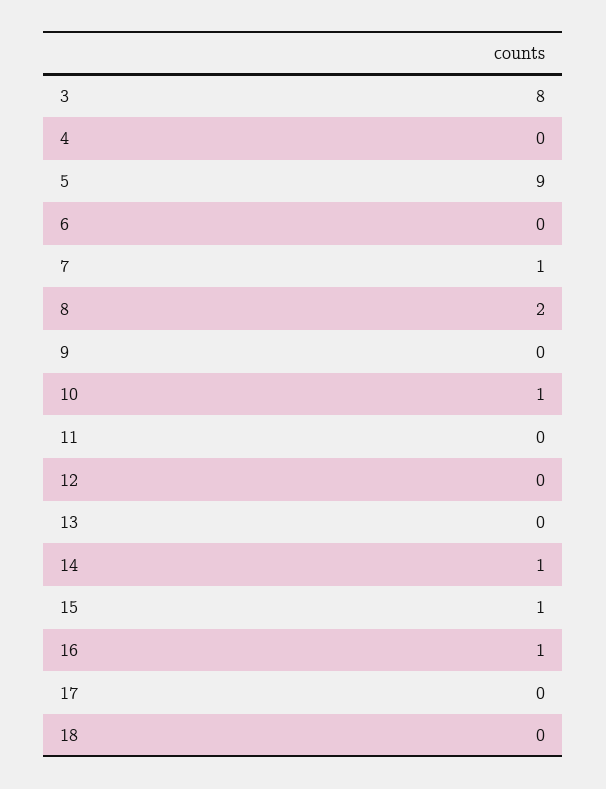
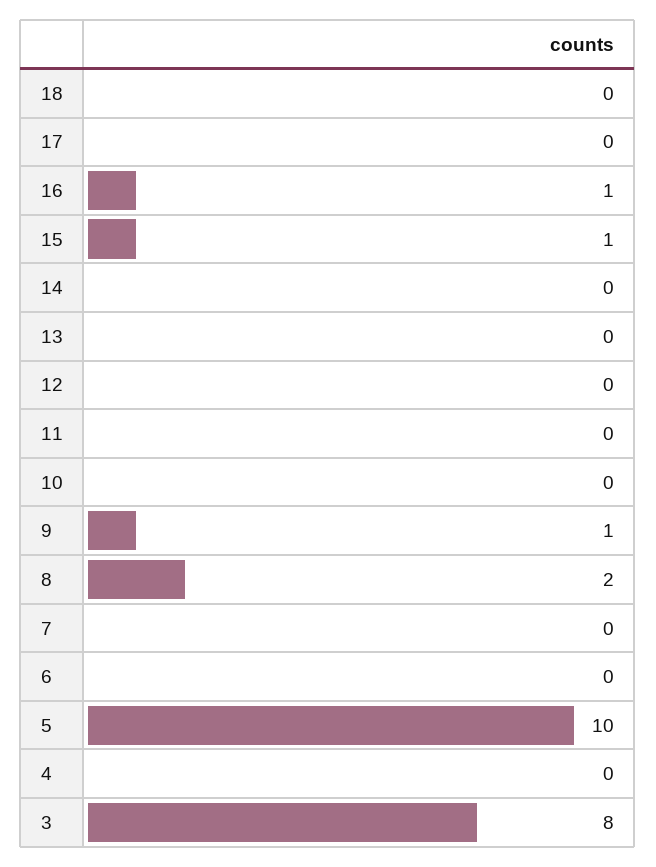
  {
    "3": 8,
    "4": 0,
-   "5": 9,
+   "5": 10,
    "6": 0,
-   "7": 1,
+   "7": 0,
    "8": 2,
-   "9": 0,
+   "9": 1,
-   "10": 1,
+   "10": 0,
    "11": 0,
    "12": 0,
    "13": 0,
-   "14": 1,
+   "14": 0,
    "15": 1,
    "16": 1,
    "17": 0,
    "18": 0
  }

